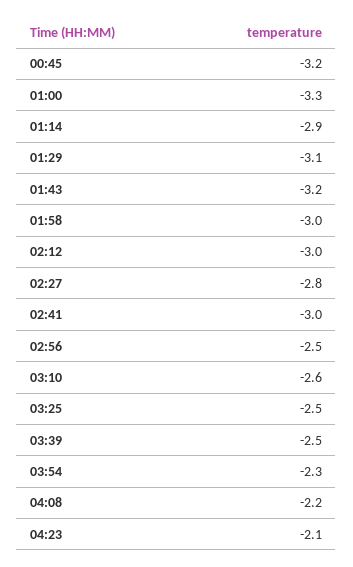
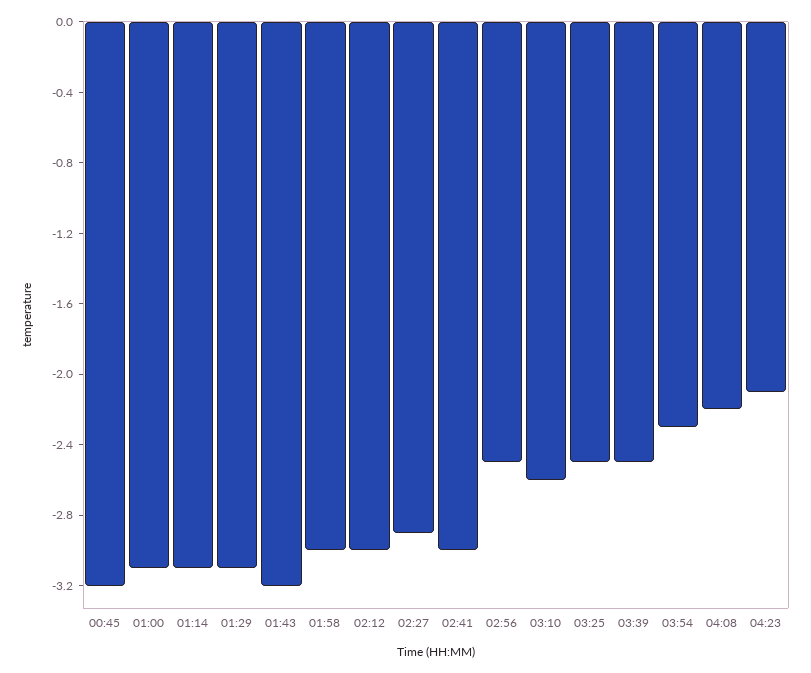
  {
    "00:45": -3.2,
-   "01:00": -3.3,
+   "01:00": -3.1,
-   "01:14": -2.9,
+   "01:14": -3.1,
    "01:29": -3.1,
    "01:43": -3.2,
    "01:58": -3,
    "02:12": -3,
-   "02:27": -2.8,
+   "02:27": -2.9,
    "02:41": -3,
    "02:56": -2.5,
    "03:10": -2.6,
    "03:25": -2.5,
    "03:39": -2.5,
    "03:54": -2.3,
    "04:08": -2.2,
    "04:23": -2.1
  }

